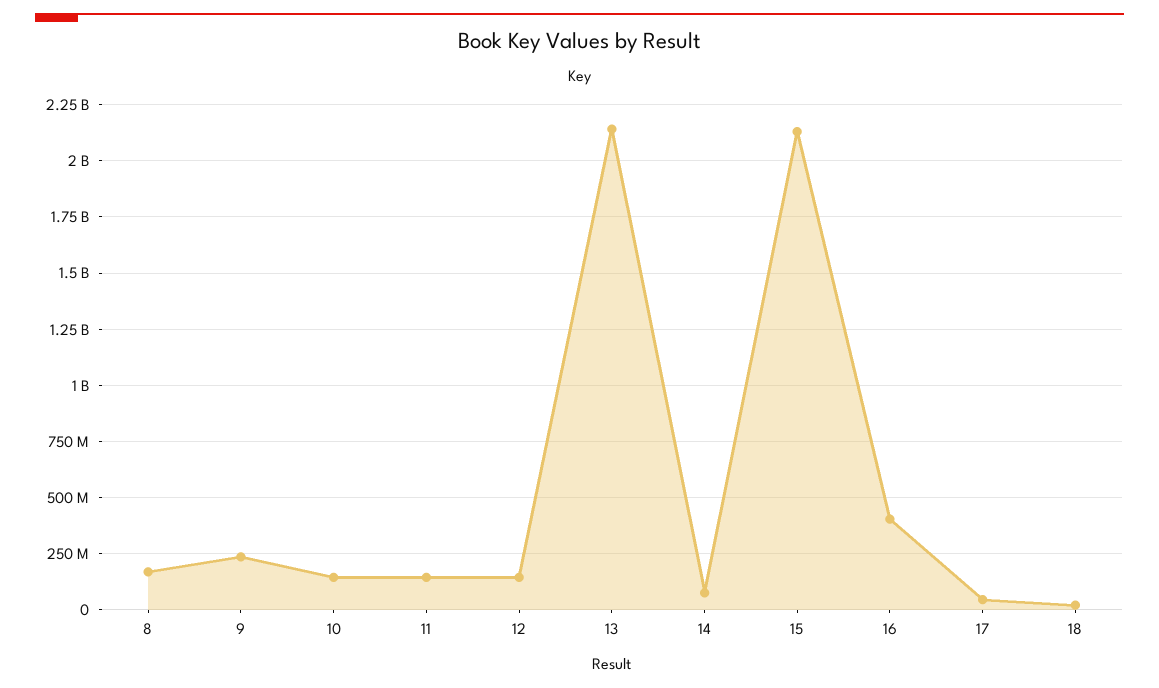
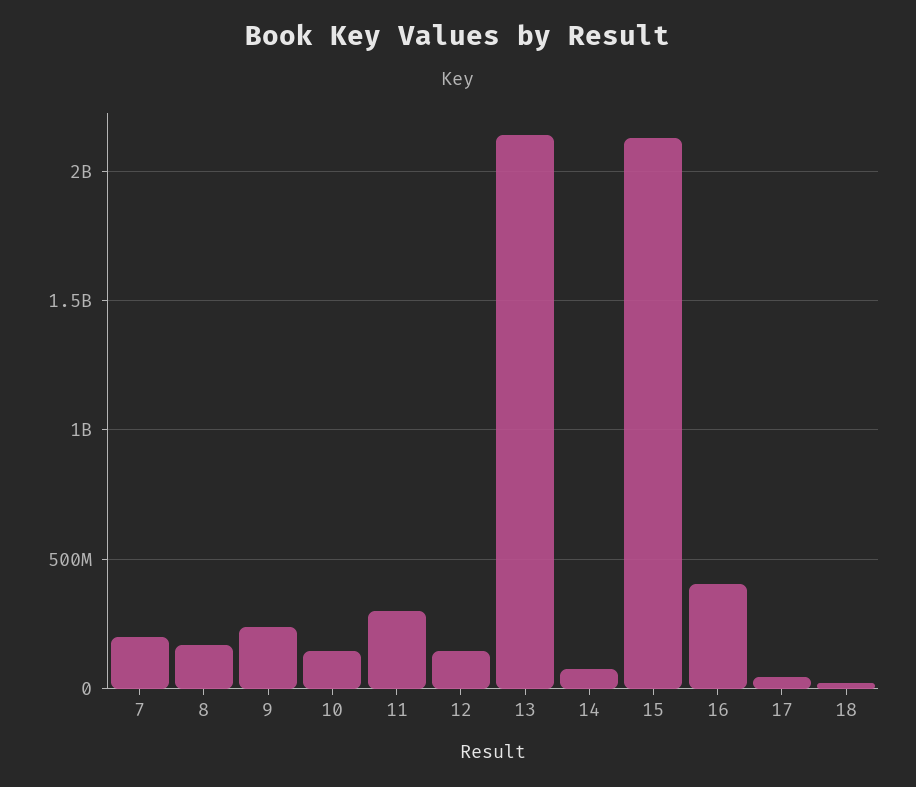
  {
    "8": 150000000,
    "9": 250000000,
    "10": 150000000,
-   "11": 150000000,
+   "11": 300000000,
    "12": 150000000,
    "13": 2150000000,
    "14": 100000000,
    "15": 2150000000,
    "16": 400000000,
    "17": 50000000,
-   "18": 0
+   "18": 0,
+   "7": 200000000
  }

